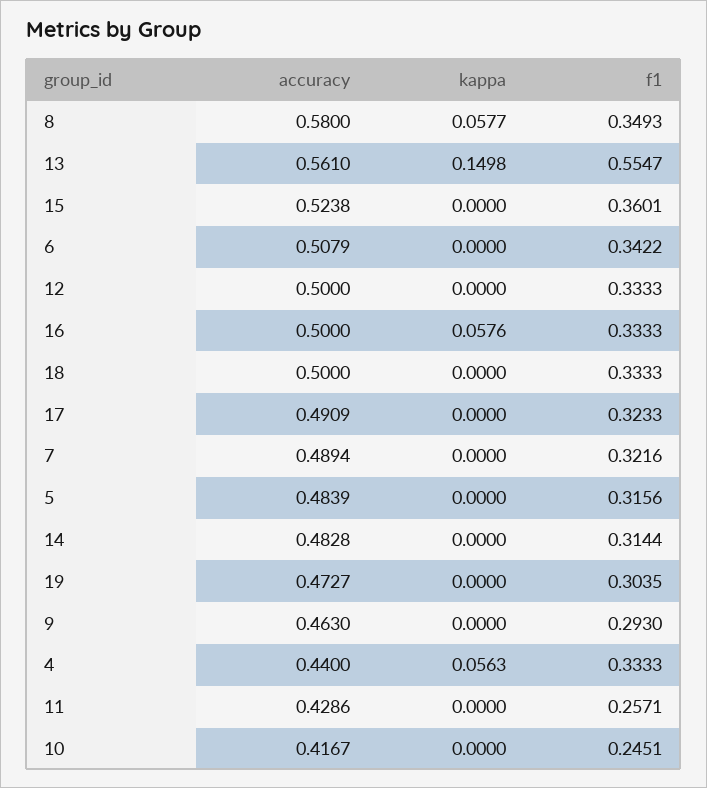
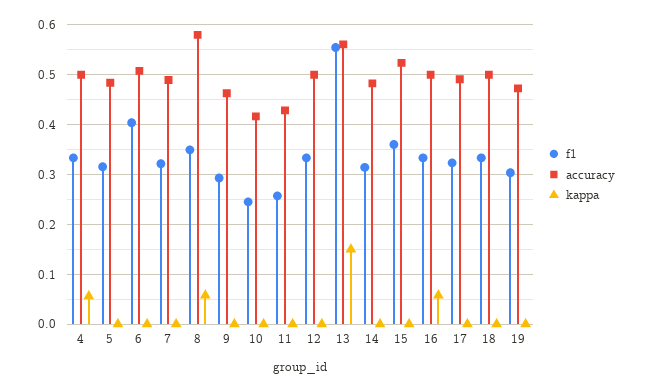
  {
    "accuracy": {
      "8": 0.58,
      "13": 0.561,
      "15": 0.5238,
      "6": 0.5079,
      "12": 0.5,
      "16": 0.5,
      "18": 0.5,
      "17": 0.4909,
      "7": 0.4894,
      "5": 0.4839,
      "14": 0.4828,
      "19": 0.4727,
      "9": 0.463,
-     "4": 0.44,
+     "4": 0.5,
      "11": 0.4286,
      "10": 0.4167
    },
    "kappa": {
      "8": 0.0577,
      "13": 0.1498,
      "15": 0,
      "6": 0,
      "12": 0,
      "16": 0.0576,
      "18": 0,
      "17": 0,
      "7": 0,
      "5": 0,
      "14": 0,
      "19": 0,
      "9": 0,
      "4": 0.0563,
      "11": 0,
      "10": 0
    },
    "f1": {
      "8": 0.3493,
      "13": 0.5547,
      "15": 0.3601,
-     "6": 0.3422,
+     "6": 0.4,
      "12": 0.3333,
      "16": 0.3333,
      "18": 0.3333,
      "17": 0.3233,
      "7": 0.3216,
      "5": 0.3156,
      "14": 0.3144,
      "19": 0.3035,
      "9": 0.293,
      "4": 0.3333,
      "11": 0.2571,
      "10": 0.2451
    }
  }

